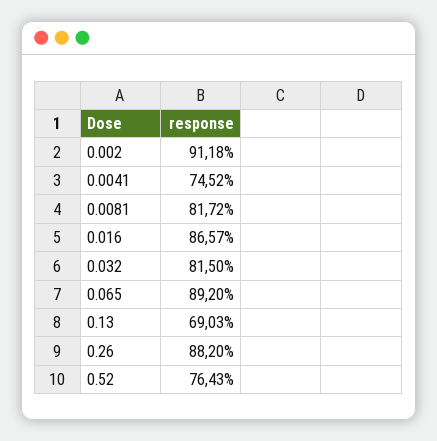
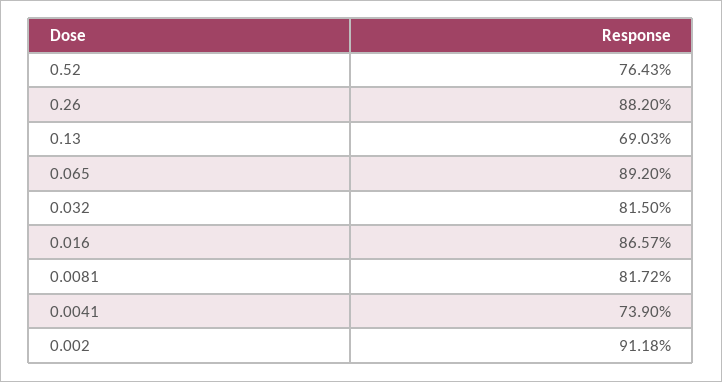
  {
    "0.002": 91.18,
-   "0.0041": 74.52,
+   "0.0041": 73.9,
    "0.0081": 81.72,
    "0.016": 86.57,
    "0.032": 81.5,
    "0.065": 89.2,
    "0.13": 69.03,
    "0.26": 88.2,
    "0.52": 76.43
  }

